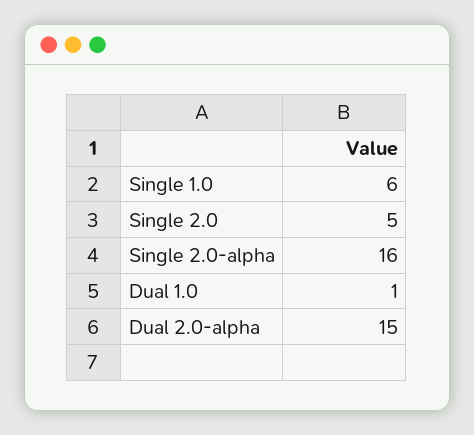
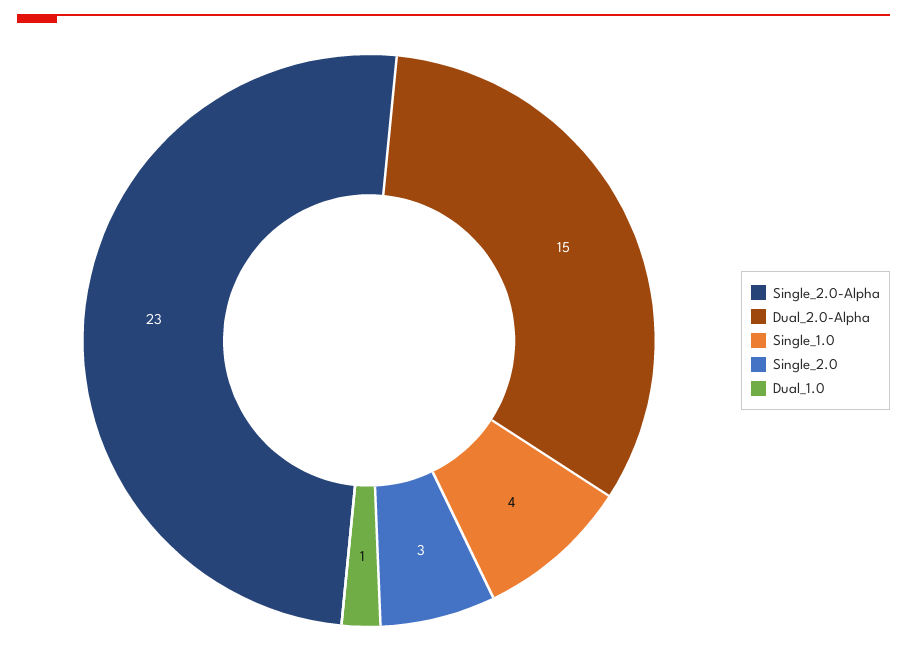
  {
-   "Single 1.0": 6,
+   "Single 1.0": 4,
-   "Single 2.0": 5,
+   "Single 2.0": 3,
-   "Single 2.0-alpha": 16,
+   "Single 2.0-alpha": 23,
    "Dual 1.0": 1,
    "Dual 2.0-alpha": 15
  }

